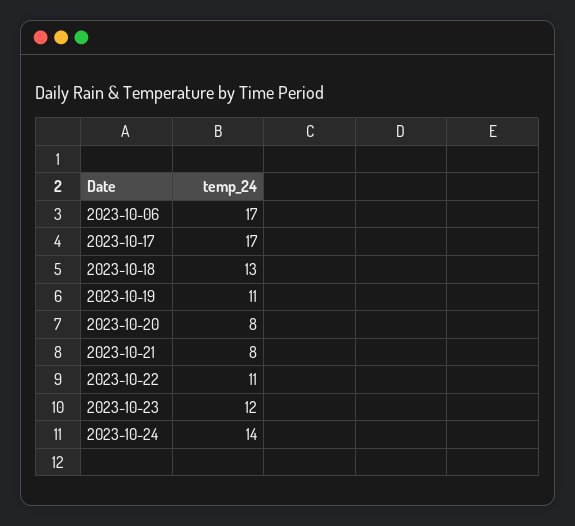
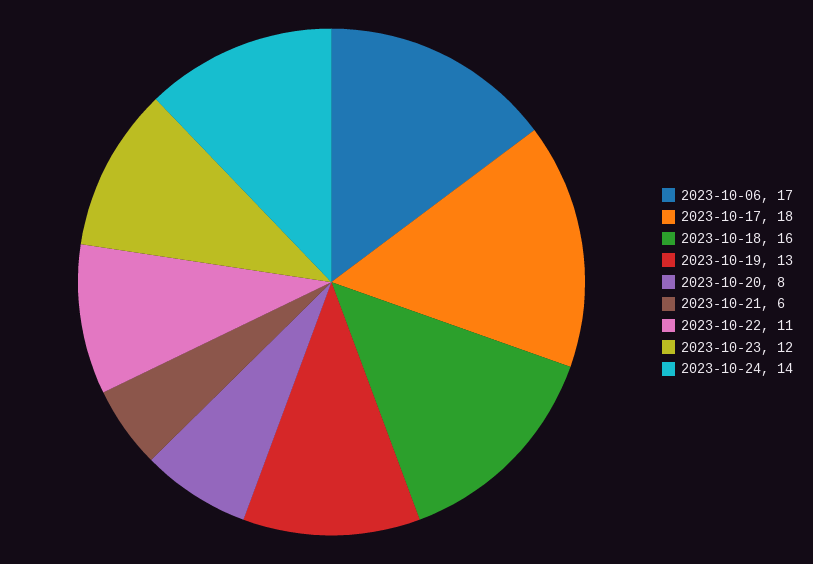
  {
    "2023-10-06": 17,
-   "2023-10-17": 17,
+   "2023-10-17": 18,
-   "2023-10-18": 13,
+   "2023-10-18": 16,
-   "2023-10-19": 11,
+   "2023-10-19": 13,
    "2023-10-20": 8,
-   "2023-10-21": 8,
+   "2023-10-21": 6,
    "2023-10-22": 11,
    "2023-10-23": 12,
    "2023-10-24": 14
  }

